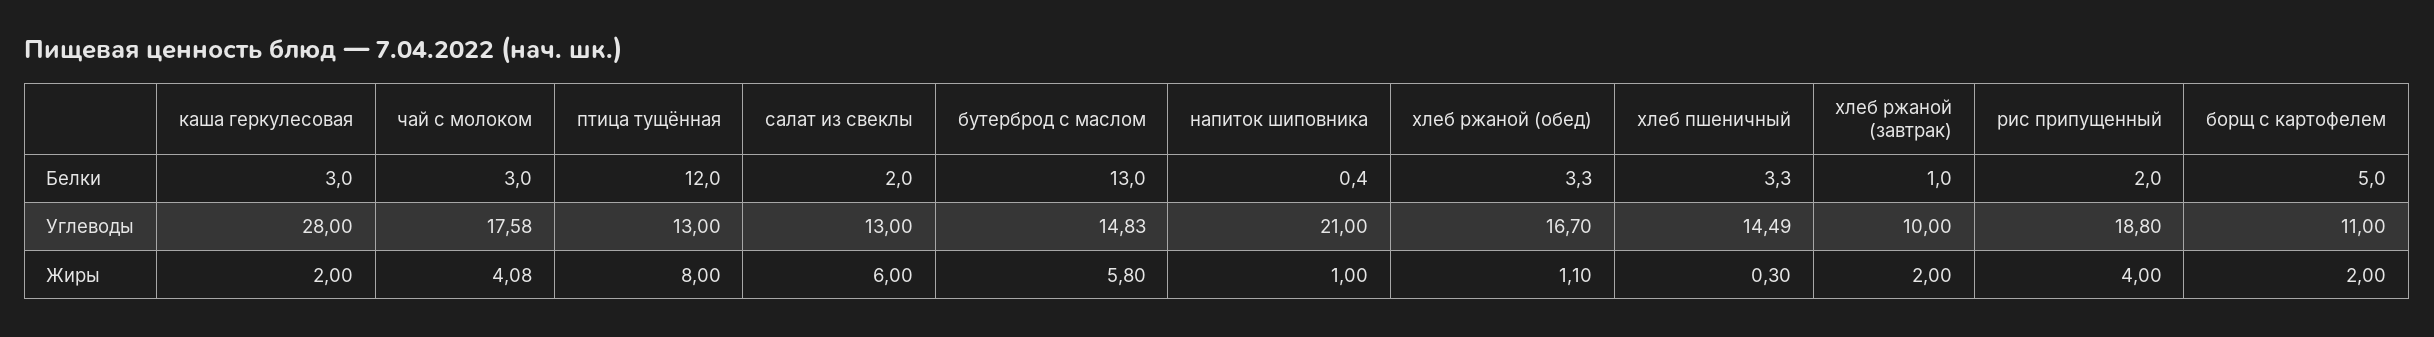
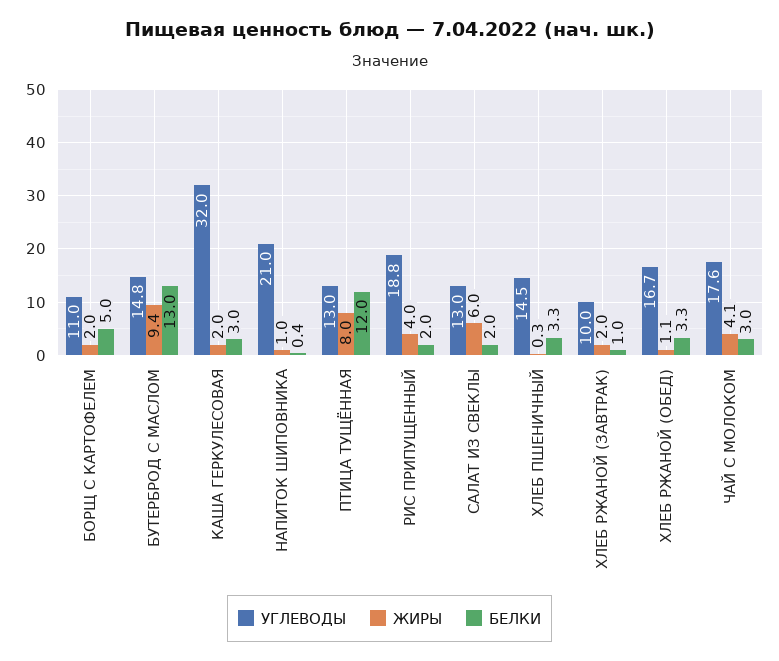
  {
    "Белки": {
      "каша геркулесовая": 3,
      "чай с молоком": 3,
      "птица тущённая": 12,
      "салат из свеклы": 2,
      "бутерброд с маслом": 13,
      "напиток шиповника": 0.4,
      "хлеб ржаной (обед)": 3.3,
      "хлеб пшеничный": 3.3,
      "хлеб ржаной (завтрак)": 1,
      "рис припущенный": 2,
      "борщ с картофелем": 5
    },
    "Углеводы": {
-     "каша геркулесовая": 28,
+     "каша геркулесовая": 32,
      "чай с молоком": 17.58,
      "птица тущённая": 13,
      "салат из свеклы": 13,
      "бутерброд с маслом": 14.83,
      "напиток шиповника": 21,
      "хлеб ржаной (обед)": 16.7,
      "хлеб пшеничный": 14.49,
      "хлеб ржаной (завтрак)": 10,
      "рис припущенный": 18.8,
      "борщ с картофелем": 11
    },
    "Жиры": {
      "каша геркулесовая": 2,
      "чай с молоком": 4.08,
      "птица тущённая": 8,
      "салат из свеклы": 6,
-     "бутерброд с маслом": 5.8,
+     "бутерброд с маслом": 9.4,
      "напиток шиповника": 1,
      "хлеб ржаной (обед)": 1.1,
      "хлеб пшеничный": 0.3,
      "хлеб ржаной (завтрак)": 2,
      "рис припущенный": 4,
      "борщ с картофелем": 2
    }
  }

